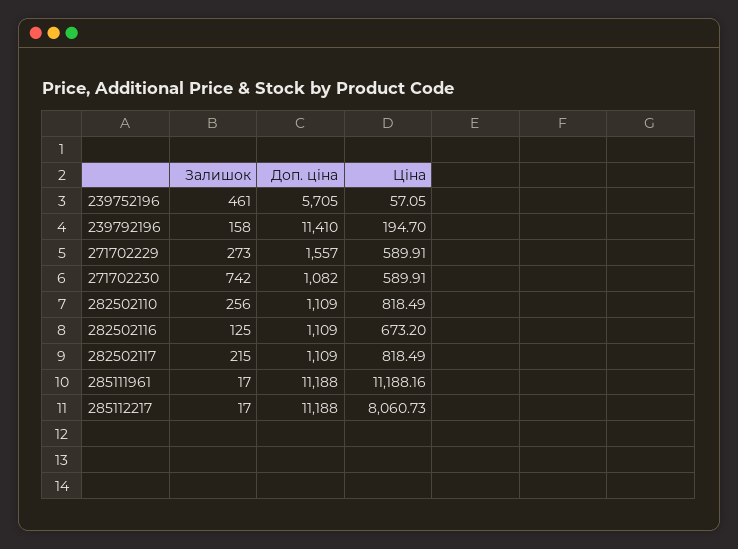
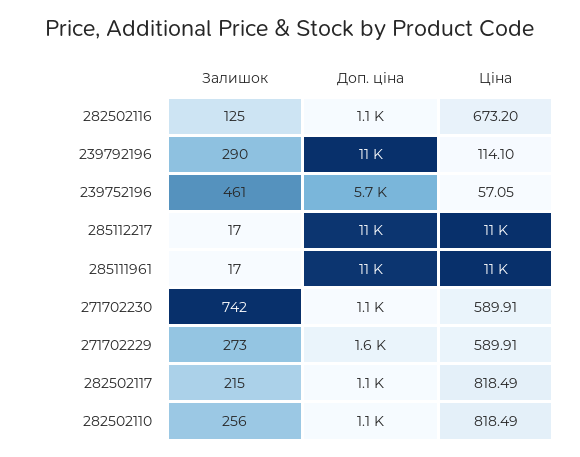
  {
    "Залишок": {
      "239752196": 461,
-     "239792196": 158,
+     "239792196": 290,
      "271702229": 273,
      "271702230": 742,
      "282502110": 256,
      "282502116": 125,
      "282502117": 215,
      "285111961": 17,
      "285112217": 17
    },
    "Доп. ціна": {
      "239752196": 5705,
      "239792196": 11410,
      "271702229": 1557,
      "271702230": 1082,
      "282502110": 1109,
      "282502116": 1109,
      "282502117": 1109,
      "285111961": 11188,
      "285112217": 11188
    },
    "Ціна": {
      "239752196": 57.05,
-     "239792196": 194.7,
+     "239792196": 114.1,
      "271702229": 589.91,
      "271702230": 589.91,
      "282502110": 818.49,
      "282502116": 673.2,
      "282502117": 818.49,
      "285111961": 11188.16,
-     "285112217": 8060.73
+     "285112217": 11000
    }
  }

